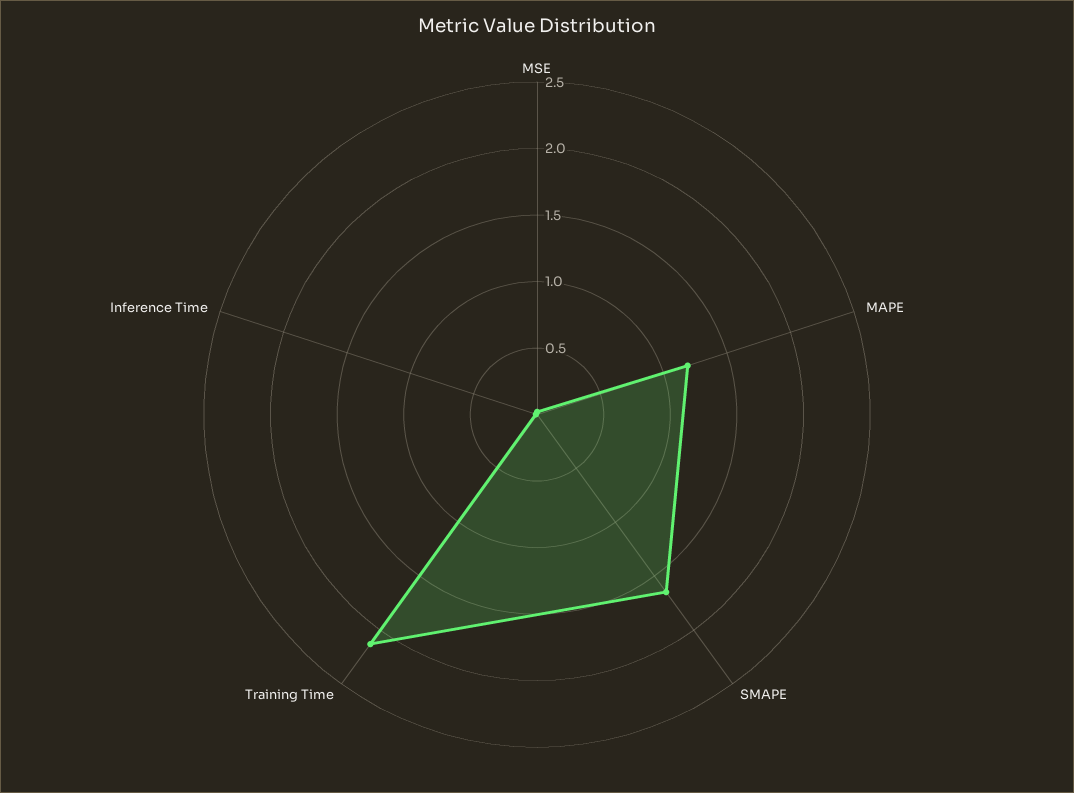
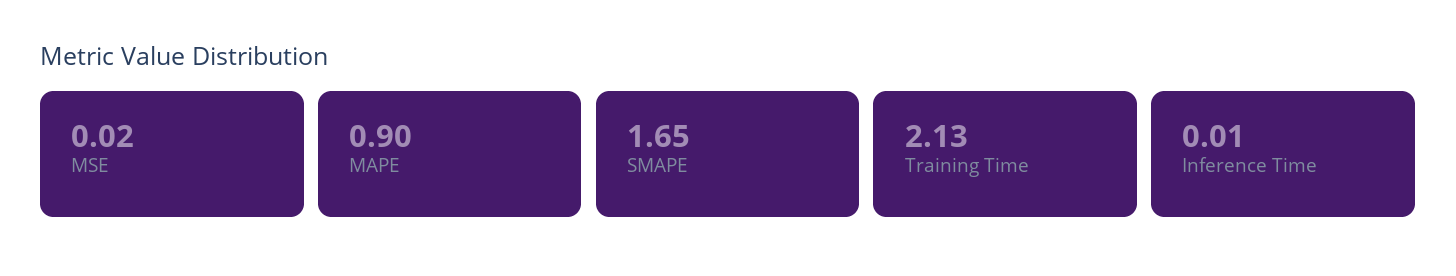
  {
    "MSE": 0.02,
-   "MAPE": 1.2,
+   "MAPE": 0.9,
    "SMAPE": 1.65,
    "Training Time": 2.13,
    "Inference Time": 0.01
  }

